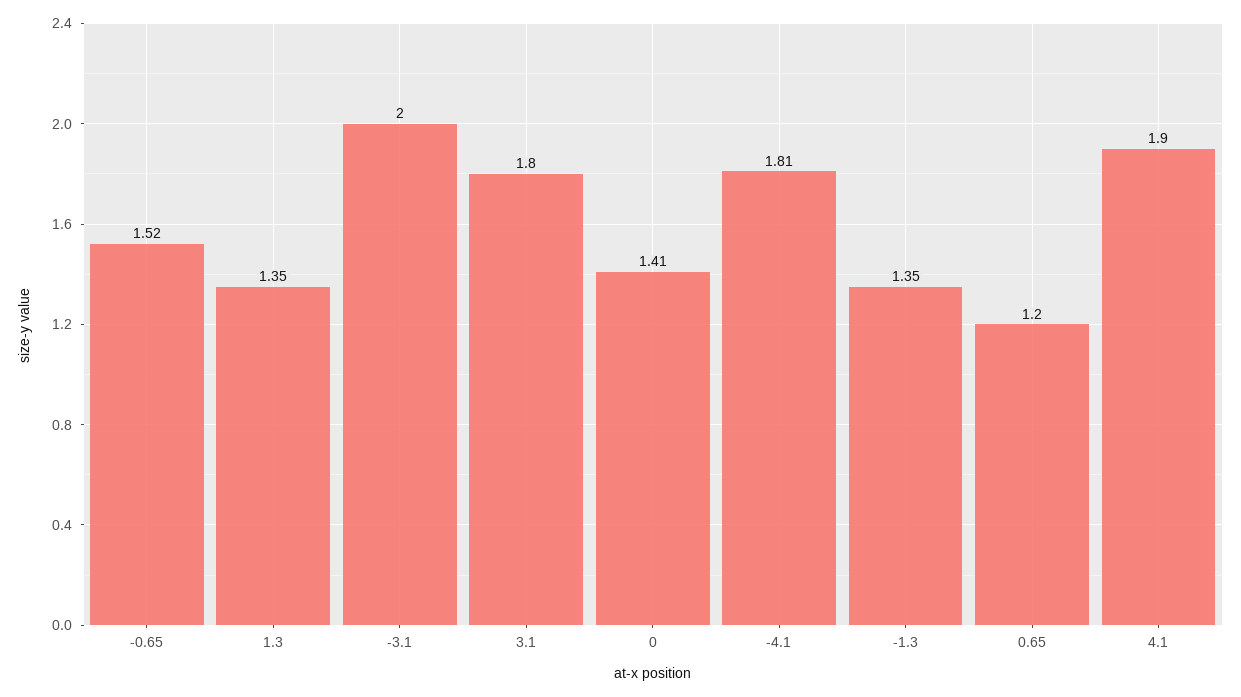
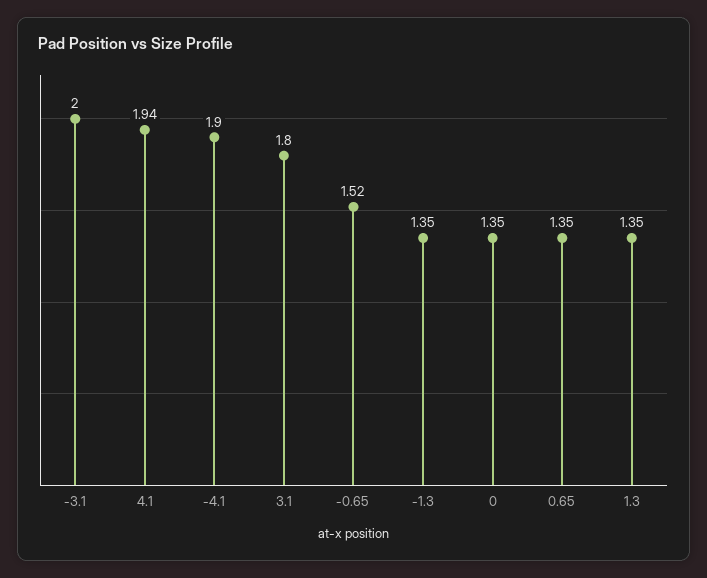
  {
    "-0.65": 1.52,
    "1.3": 1.35,
    "-3.1": 2,
    "3.1": 1.8,
-   "0": 1.41,
+   "0": 1.35,
-   "-4.1": 1.81,
+   "-4.1": 1.9,
    "-1.3": 1.35,
-   "0.65": 1.2,
+   "0.65": 1.35,
-   "4.1": 1.9
+   "4.1": 1.94
  }

